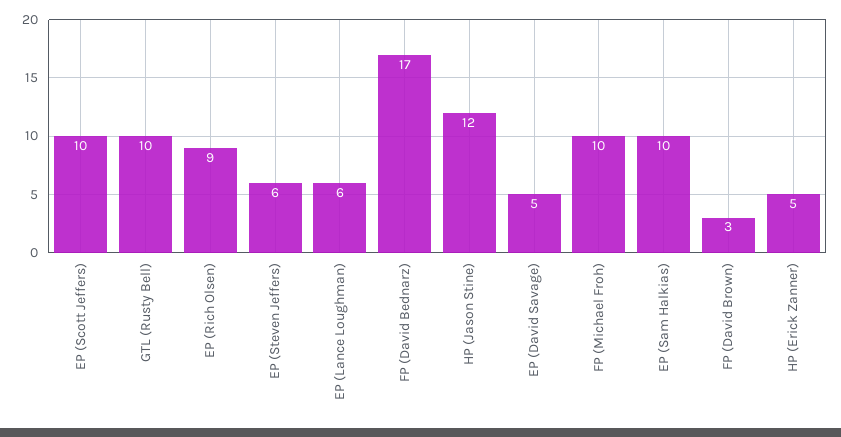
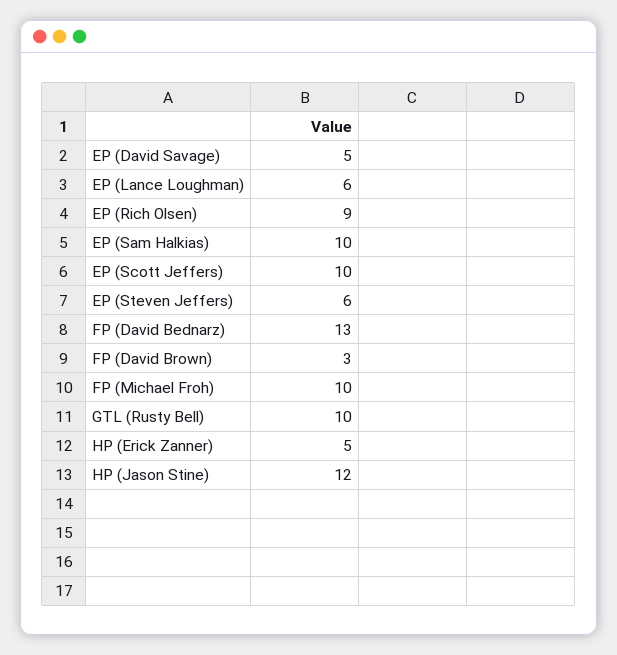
  {
    "EP (Scott Jeffers)": 10,
    "GTL (Rusty Bell)": 10,
    "EP (Rich Olsen)": 9,
    "EP (Steven Jeffers)": 6,
    "EP (Lance Loughman)": 6,
-   "FP (David Bednarz)": 17,
+   "FP (David Bednarz)": 13,
    "HP (Jason Stine)": 12,
    "EP (David Savage)": 5,
    "FP (Michael Froh)": 10,
    "EP (Sam Halkias)": 10,
    "FP (David Brown)": 3,
    "HP (Erick Zanner)": 5
  }

